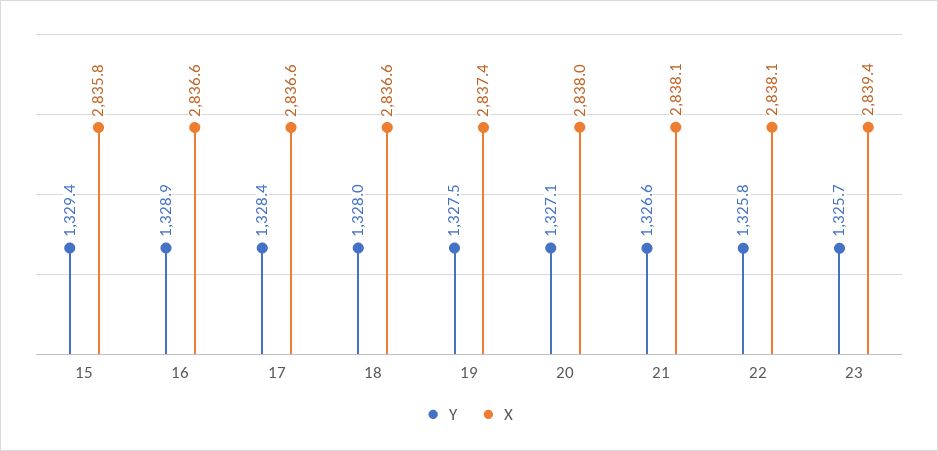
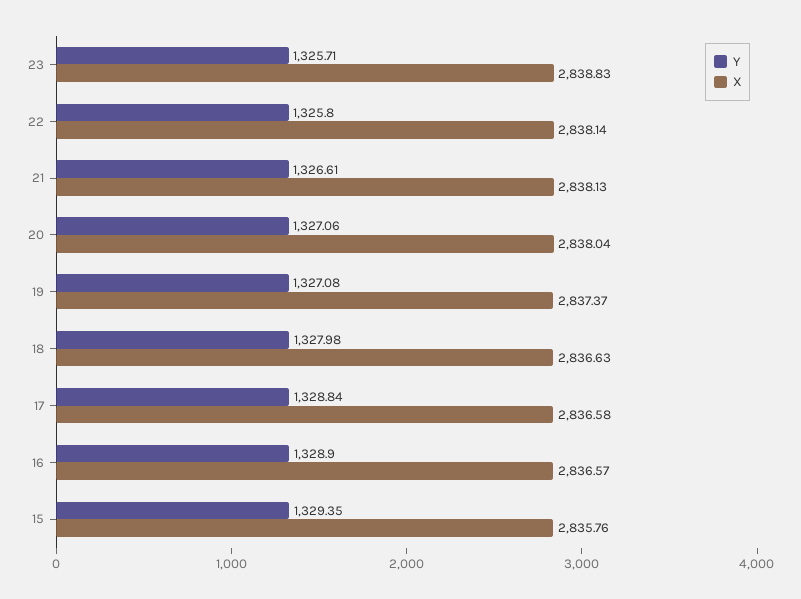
  {
    "Y": {
      "15": 1329.35,
      "16": 1328.9,
-     "17": 1328.4,
+     "17": 1328.84,
      "18": 1327.98,
-     "19": 1327.5,
+     "19": 1327.08,
      "20": 1327.06,
      "21": 1326.61,
      "22": 1325.8,
      "23": 1325.71
    },
    "X": {
      "15": 2835.76,
      "16": 2836.57,
      "17": 2836.58,
      "18": 2836.63,
      "19": 2837.37,
      "20": 2838.04,
      "21": 2838.13,
      "22": 2838.14,
-     "23": 2839.4
+     "23": 2838.83
    }
  }

